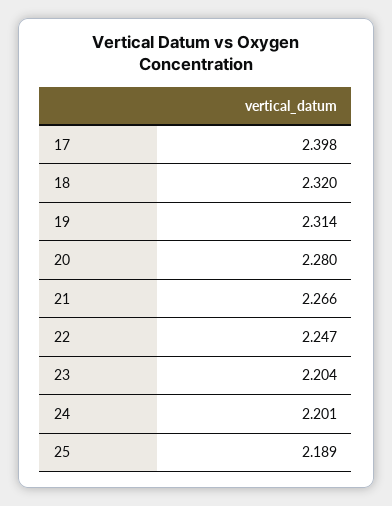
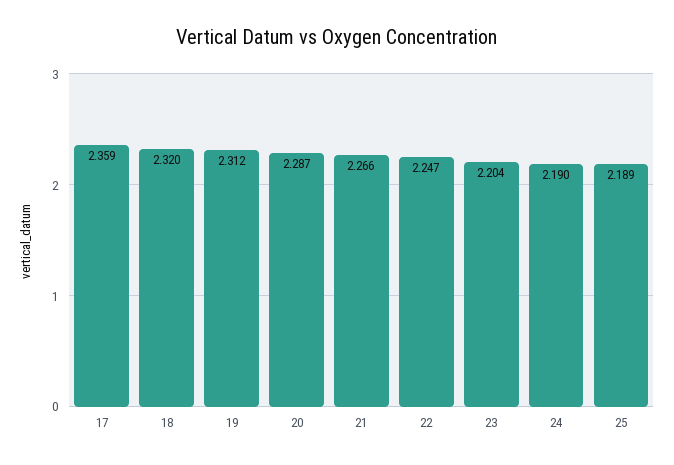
  {
-   "17": 2.398,
+   "17": 2.359,
    "18": 2.32,
-   "19": 2.314,
+   "19": 2.312,
-   "20": 2.28,
+   "20": 2.287,
    "21": 2.266,
    "22": 2.247,
    "23": 2.204,
-   "24": 2.201,
+   "24": 2.19,
    "25": 2.189
  }

